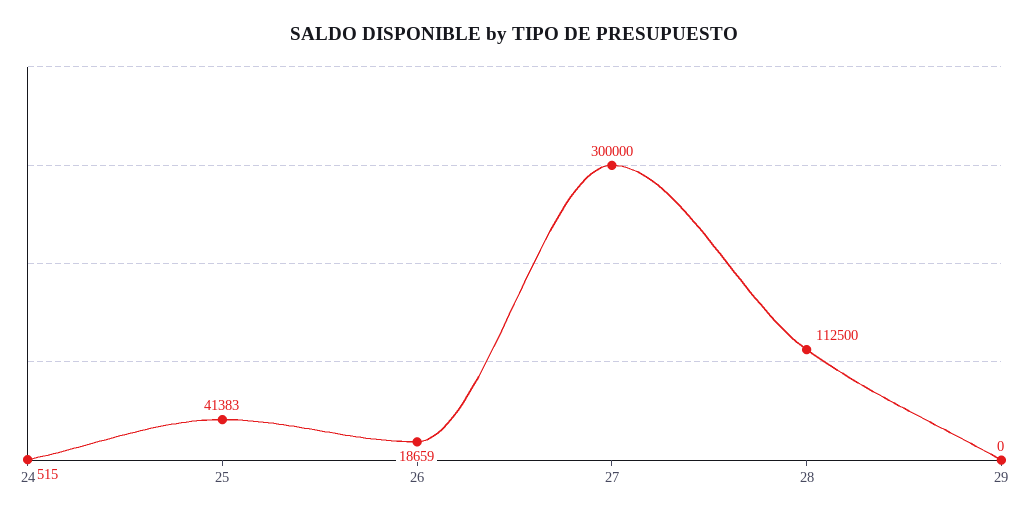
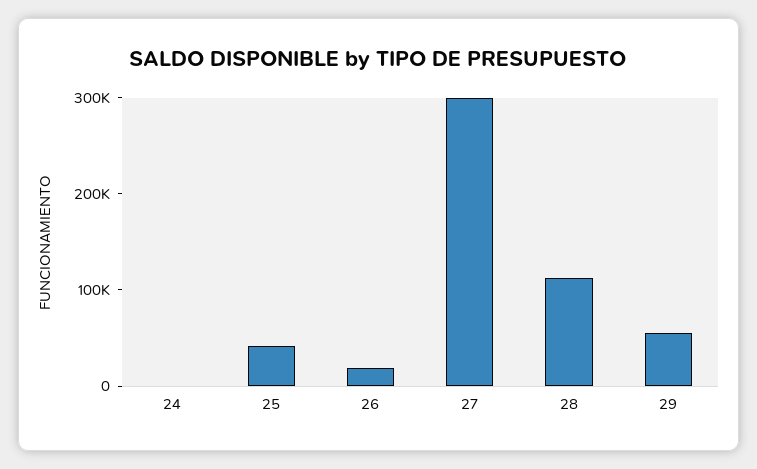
  {
    "24": 515,
    "25": 41383,
    "26": 18659,
    "27": 300000,
    "28": 112500,
-   "29": 0
+   "29": 60000
  }

